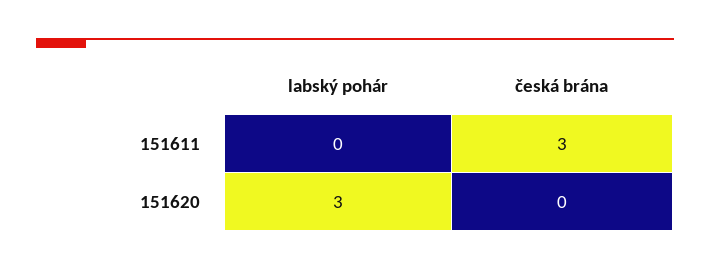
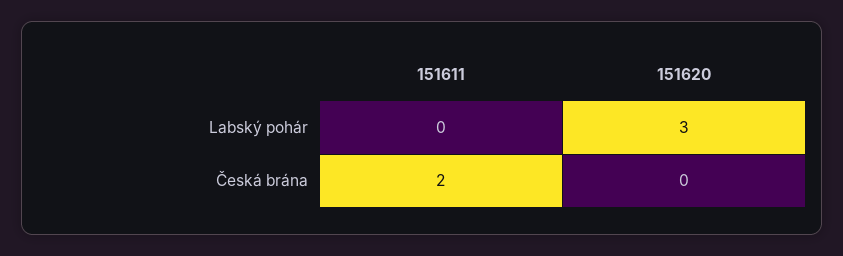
  {
    "labský pohár": {
      "151611": 0,
      "151620": 3
    },
    "česká brána": {
-     "151611": 3,
+     "151611": 2,
      "151620": 0
    }
  }

